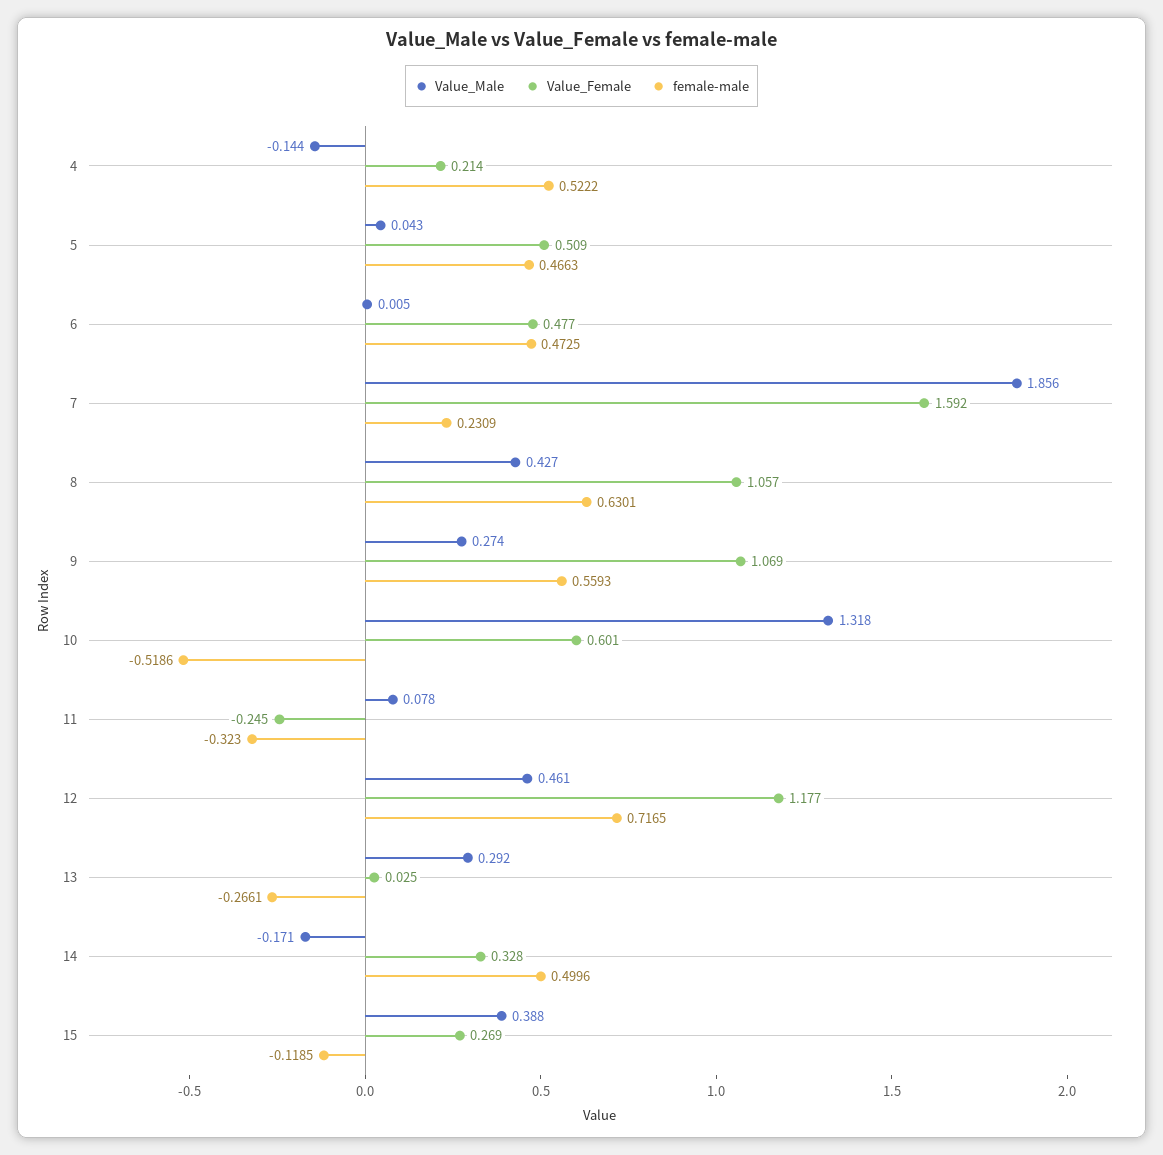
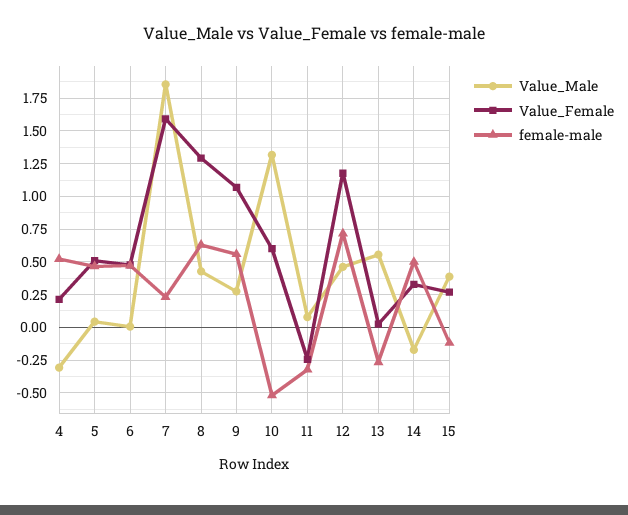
  {
    "Value_Male": {
-     "4": -0.144,
+     "4": -0.3,
      "5": 0.043,
      "6": 0.005,
      "7": 1.856,
      "8": 0.427,
      "9": 0.274,
      "10": 1.318,
      "11": 0.078,
      "12": 0.461,
-     "13": 0.292,
+     "13": 0.55,
      "14": -0.171,
      "15": 0.388
    },
    "Value_Female": {
      "4": 0.214,
      "5": 0.509,
      "6": 0.477,
      "7": 1.592,
-     "8": 1.057,
+     "8": 1.3,
      "9": 1.069,
      "10": 0.601,
      "11": -0.245,
      "12": 1.177,
      "13": 0.025,
      "14": 0.328,
      "15": 0.269
    },
    "female-male": {
      "4": 0.5222,
      "5": 0.4663,
      "6": 0.4725,
      "7": 0.2309,
      "8": 0.6301,
      "9": 0.5593,
      "10": -0.5186,
      "11": -0.323,
      "12": 0.7165,
      "13": -0.2661,
      "14": 0.4996,
      "15": -0.1185
    }
  }

